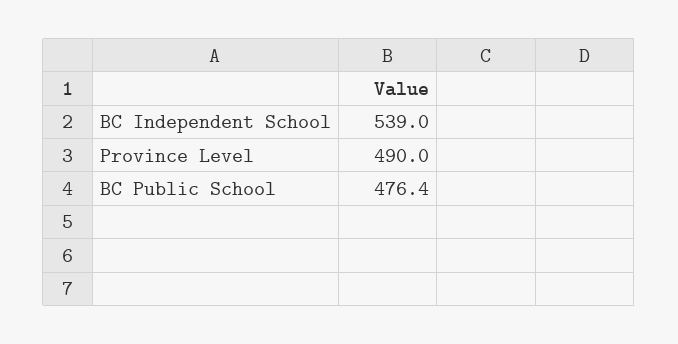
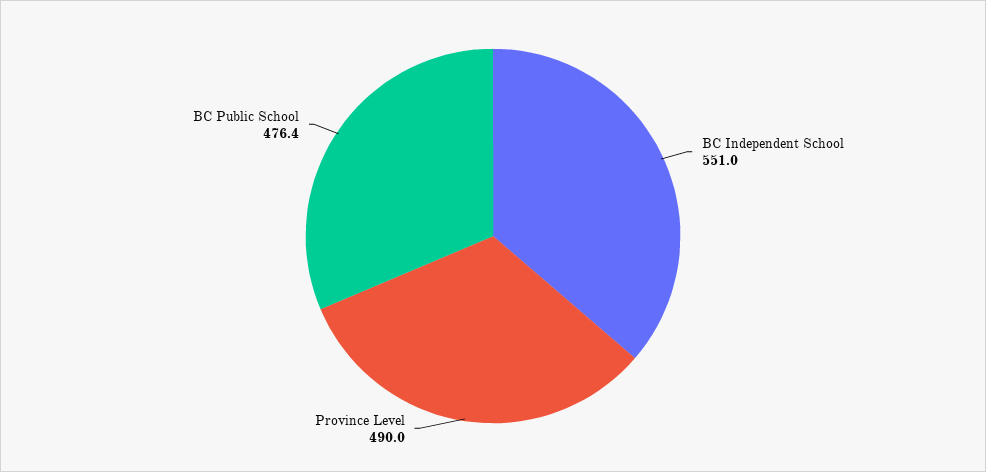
  {
-   "BC Independent School": 539,
+   "BC Independent School": 551,
    "Province Level": 490,
    "BC Public School": 476.4
  }

